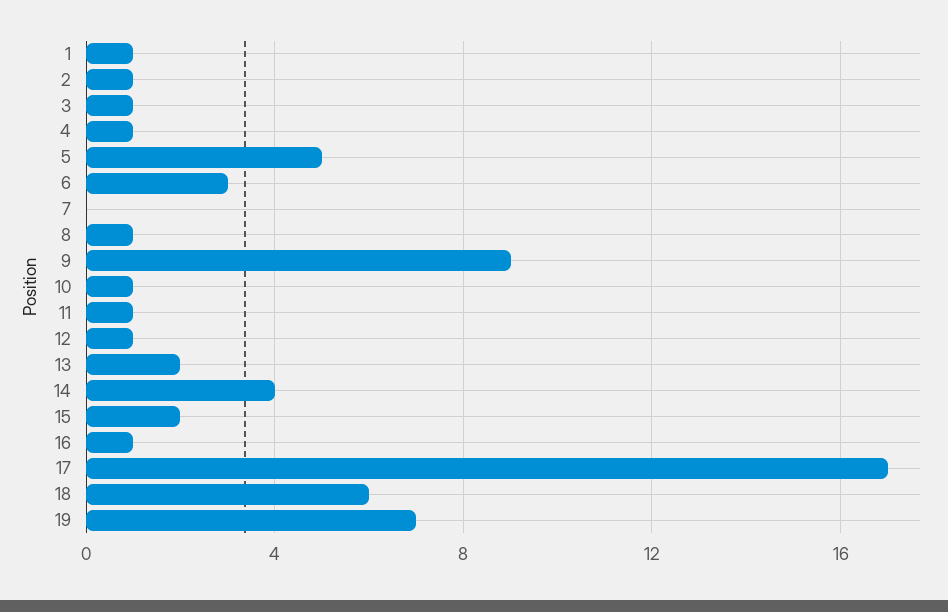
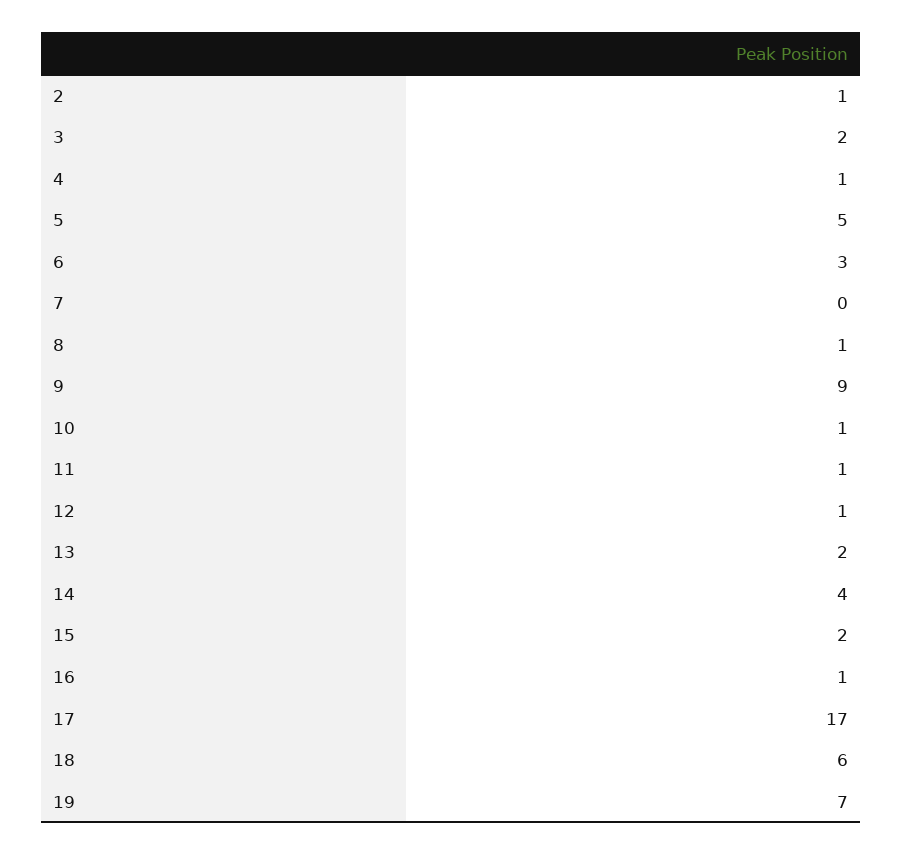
  {
-   "1": 1,
    "2": 1,
-   "3": 1,
+   "3": 2,
    "4": 1,
    "5": 5,
    "6": 3,
    "7": 0,
    "8": 1,
    "9": 9,
    "10": 1,
    "11": 1,
    "12": 1,
    "13": 2,
    "14": 4,
    "15": 2,
    "16": 1,
    "17": 17,
    "18": 6,
    "19": 7
  }

